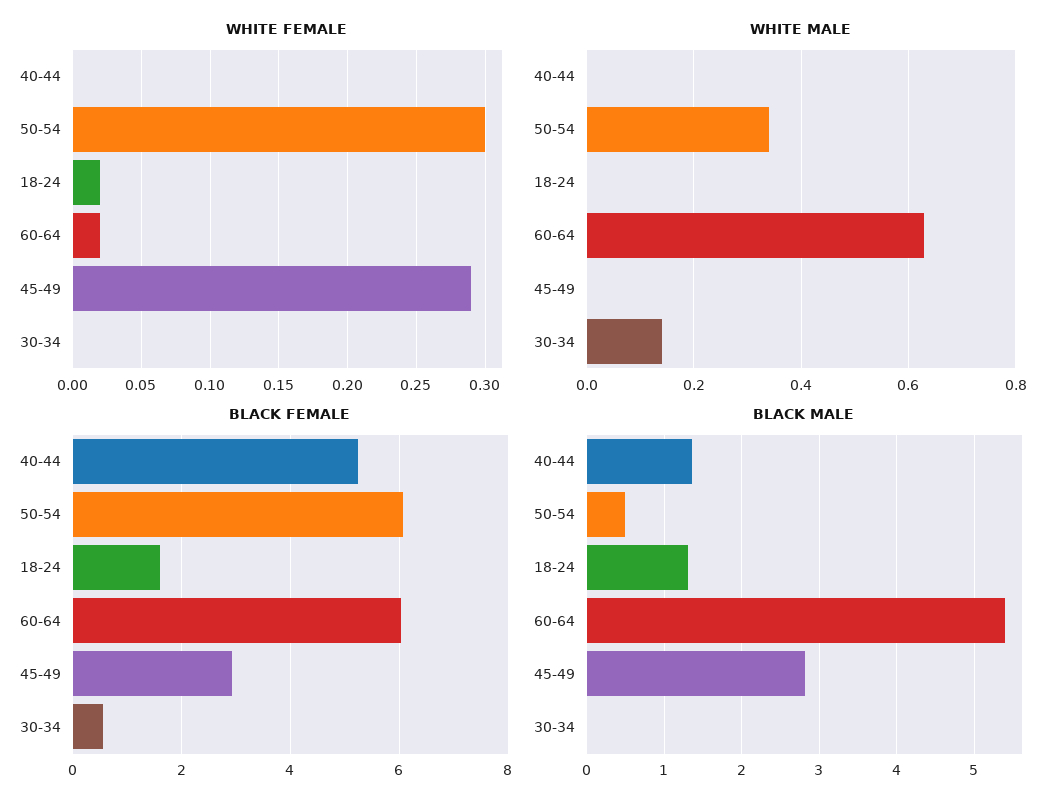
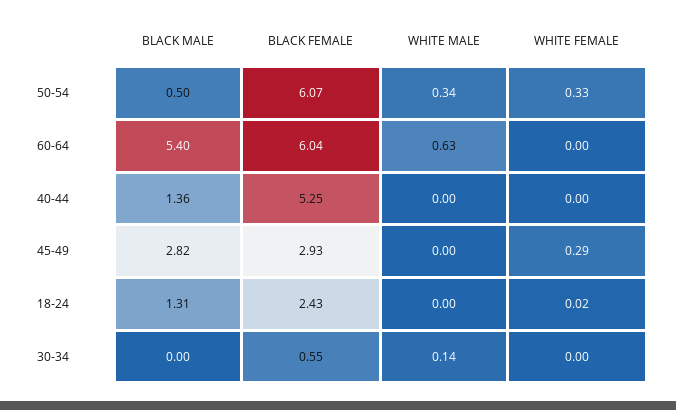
  {
    "WHITE FEMALE": {
      "40-44": 0,
-     "50-54": 0.3,
+     "50-54": 0.33,
      "18-24": 0.02,
-     "60-64": 0.02,
+     "60-64": 0,
      "45-49": 0.29,
      "30-34": 0
    },
    "WHITE MALE": {
      "40-44": 0,
      "50-54": 0.34,
      "18-24": 0,
      "60-64": 0.63,
      "45-49": 0,
      "30-34": 0.14
    },
    "BLACK FEMALE": {
      "40-44": 5.25,
      "50-54": 6.07,
-     "18-24": 1.6,
+     "18-24": 2.43,
      "60-64": 6.04,
      "45-49": 2.93,
      "30-34": 0.55
    },
    "BLACK MALE": {
      "40-44": 1.36,
      "50-54": 0.5,
      "18-24": 1.31,
      "60-64": 5.4,
      "45-49": 2.82,
      "30-34": 0
    }
  }

